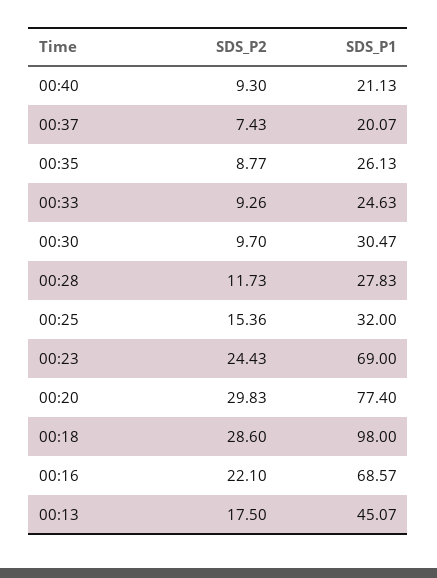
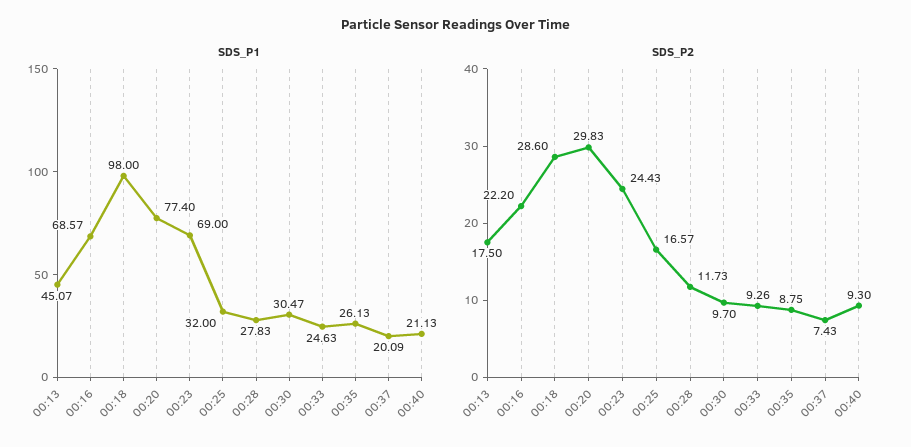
  {
    "SDS_P2": {
      "00:40": 9.3,
      "00:37": 7.43,
-     "00:35": 8.77,
+     "00:35": 8.75,
      "00:33": 9.26,
      "00:30": 9.7,
      "00:28": 11.73,
-     "00:25": 15.36,
+     "00:25": 16.57,
      "00:23": 24.43,
      "00:20": 29.83,
      "00:18": 28.6,
-     "00:16": 22.1,
+     "00:16": 22.2,
      "00:13": 17.5
    },
    "SDS_P1": {
      "00:40": 21.13,
-     "00:37": 20.07,
+     "00:37": 20.09,
      "00:35": 26.13,
      "00:33": 24.63,
      "00:30": 30.47,
      "00:28": 27.83,
      "00:25": 32,
      "00:23": 69,
      "00:20": 77.4,
      "00:18": 98,
      "00:16": 68.57,
      "00:13": 45.07
    }
  }

